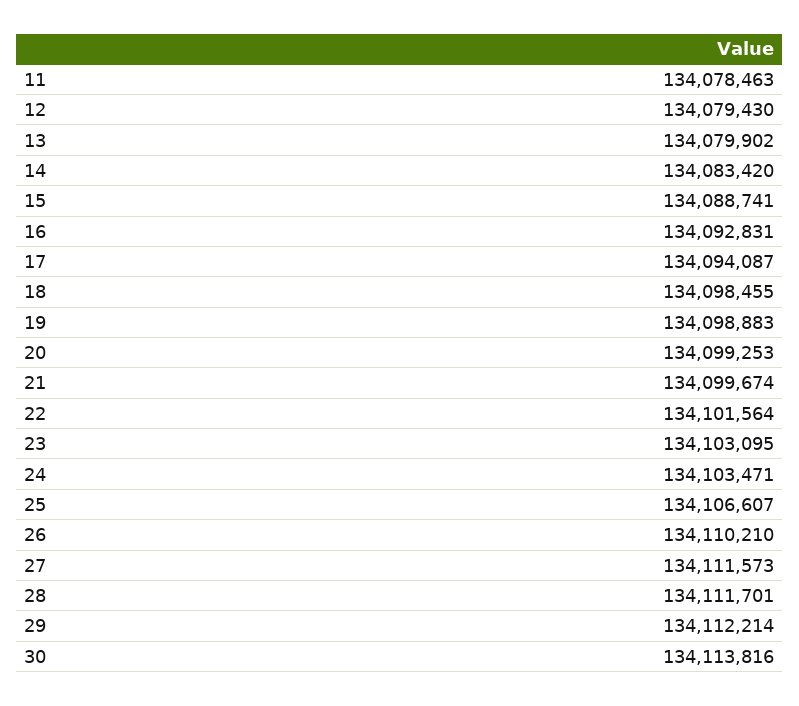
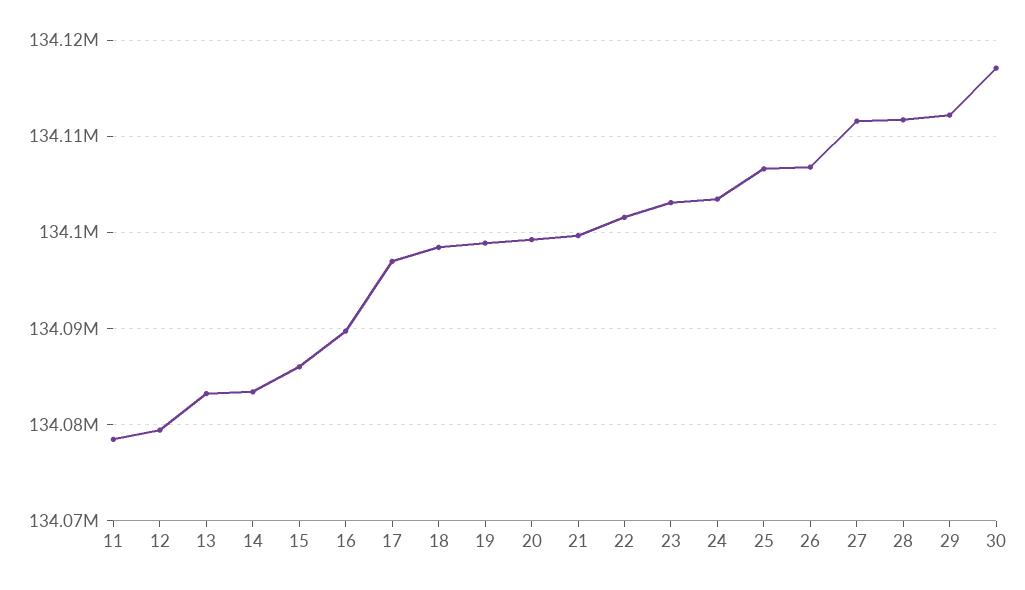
  {
    "11": 134078463,
    "12": 134079430,
-   "13": 134079902,
+   "13": 134083000,
    "14": 134083420,
-   "15": 134088741,
+   "15": 134086000,
-   "16": 134092831,
+   "16": 134090000,
-   "17": 134094087,
+   "17": 134097000,
    "18": 134098455,
    "19": 134098883,
    "20": 134099253,
    "21": 134099674,
    "22": 134101564,
    "23": 134103095,
    "24": 134103471,
    "25": 134106607,
-   "26": 134110210,
+   "26": 134107000,
    "27": 134111573,
    "28": 134111701,
    "29": 134112214,
-   "30": 134113816
+   "30": 134117000
  }

